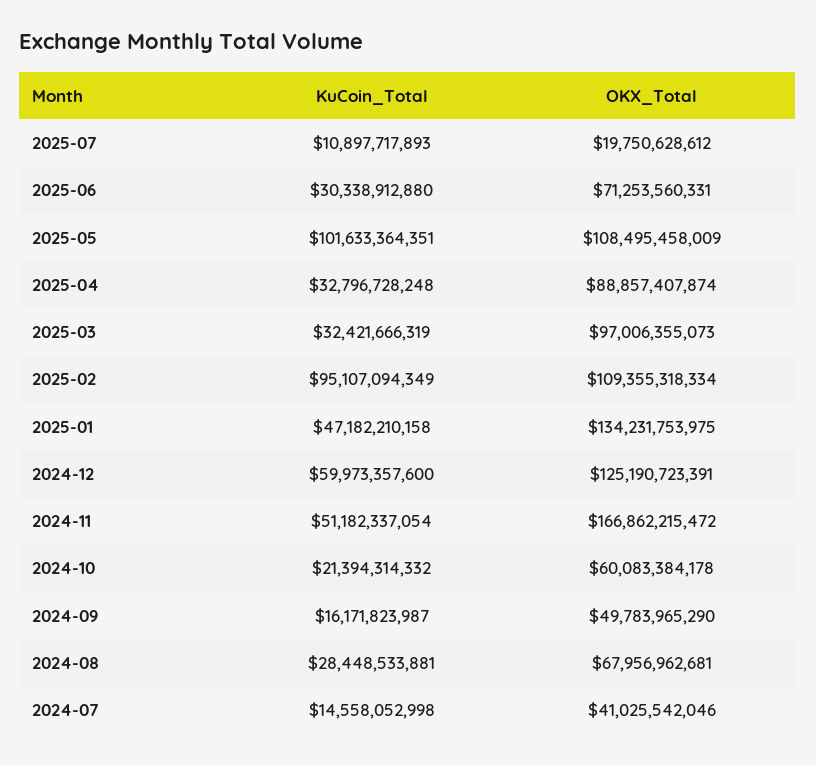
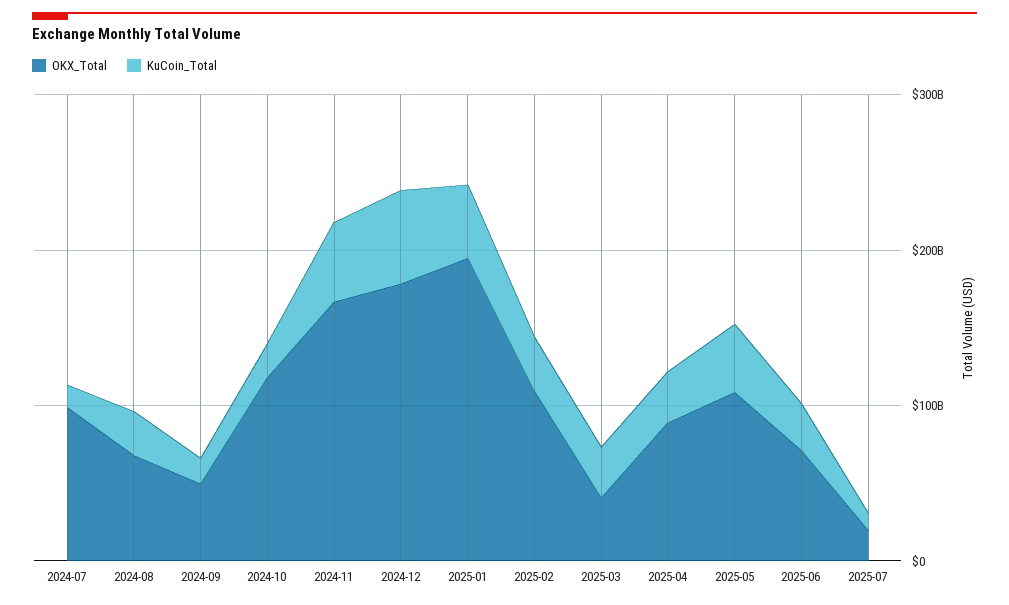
  {
    "KuCoin_Total": {
      "2025-07": 10897717893,
      "2025-06": 30338912880,
-     "2025-05": 101633364351,
+     "2025-05": 40000000000,
      "2025-04": 32796728248,
      "2025-03": 32421666319,
-     "2025-02": 95107094349,
+     "2025-02": 40000000000,
      "2025-01": 47182210158,
      "2024-12": 59973357600,
      "2024-11": 51182337054,
      "2024-10": 21394314332,
      "2024-09": 16171823987,
      "2024-08": 28448533881,
      "2024-07": 14558052998
    },
    "OKX_Total": {
      "2025-07": 19750628612,
      "2025-06": 71253560331,
      "2025-05": 108495458009,
      "2025-04": 88857407874,
-     "2025-03": 97006355073,
+     "2025-03": 40000000000,
      "2025-02": 109355318334,
-     "2025-01": 134231753975,
+     "2025-01": 200000000000,
-     "2024-12": 125190723391,
+     "2024-12": 180000000000,
      "2024-11": 166862215472,
-     "2024-10": 60083384178,
+     "2024-10": 120000000000,
      "2024-09": 49783965290,
      "2024-08": 67956962681,
-     "2024-07": 41025542046
+     "2024-07": 100000000000
    }
  }

